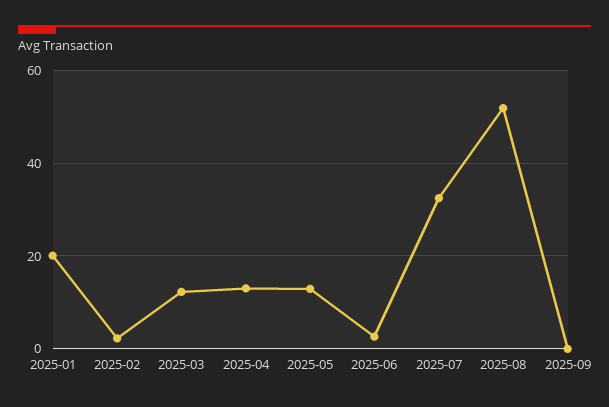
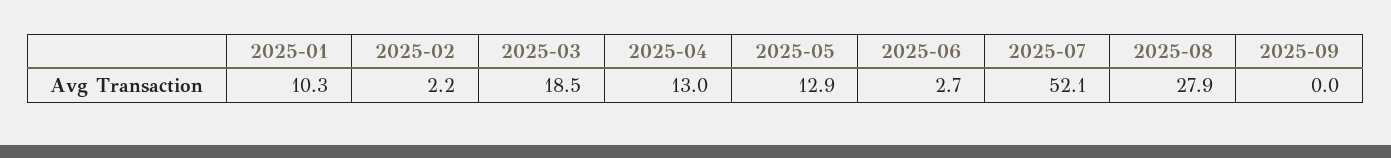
  {
-   "2025-01": 20,
+   "2025-01": 10.3,
    "2025-02": 2.2,
-   "2025-03": 12,
+   "2025-03": 18.5,
    "2025-04": 13,
    "2025-05": 12.9,
    "2025-06": 2.7,
-   "2025-07": 32,
+   "2025-07": 52.1,
-   "2025-08": 52,
+   "2025-08": 27.9,
    "2025-09": 0
  }

